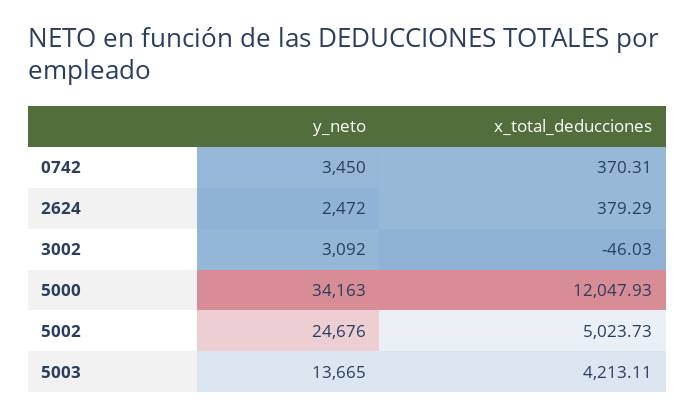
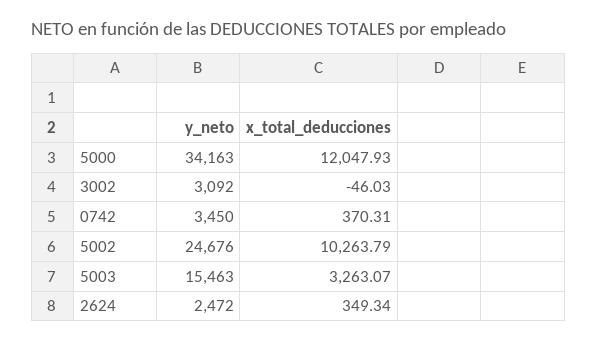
  {
    "y_neto": {
      "0742": 3450,
      "2624": 2472,
      "3002": 3092,
      "5000": 34163,
      "5002": 24676,
-     "5003": 13665
+     "5003": 15463
    },
    "x_total_deducciones": {
      "0742": 370.31,
-     "2624": 379.29,
+     "2624": 349.34,
      "3002": -46.03,
      "5000": 12047.93,
-     "5002": 5023.73,
+     "5002": 10263.79,
-     "5003": 4213.11
+     "5003": 3263.07
    }
  }

